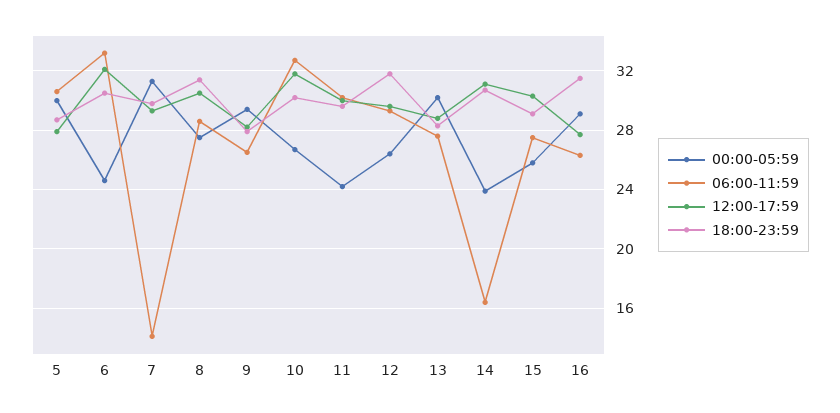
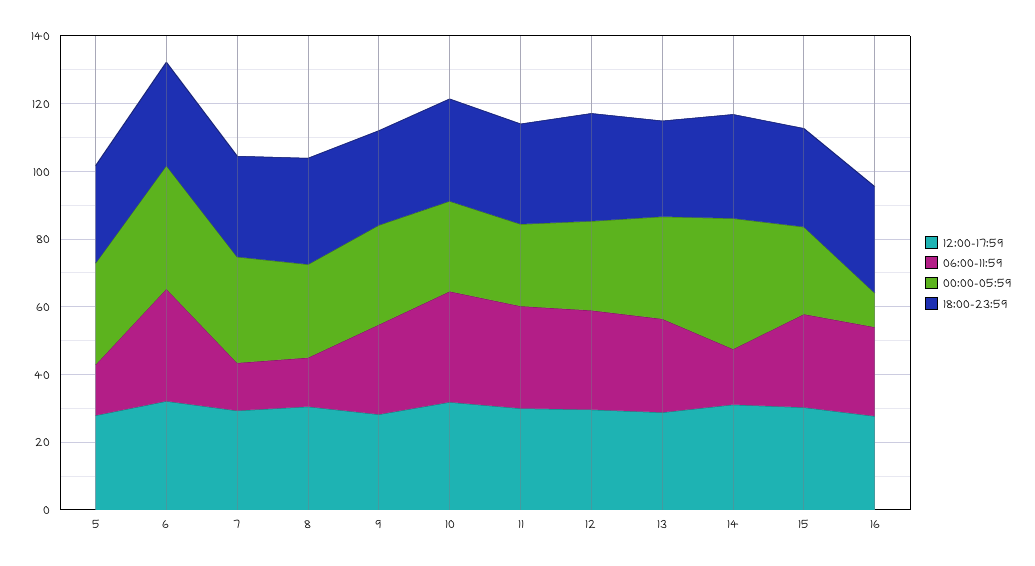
  {
    "00:00-05:59": {
      "5": 30,
-     "6": 24.5,
+     "6": 35,
      "7": 31.5,
      "8": 27.5,
      "9": 29.5,
      "10": 26.5,
      "11": 24,
      "12": 26.5,
      "13": 30,
-     "14": 24,
+     "14": 40,
      "15": 26,
-     "16": 29
+     "16": 10
    },
    "06:00-11:59": {
-     "5": 30.5,
+     "5": 15,
      "6": 33,
      "7": 14,
-     "8": 28.5,
+     "8": 15,
      "9": 26.5,
      "10": 32.5,
      "11": 30,
      "12": 29.5,
      "13": 27.5,
      "14": 16.5,
      "15": 27.5,
      "16": 26.5
    },
    "12:00-17:59": {
      "5": 28,
      "6": 32,
      "7": 29.5,
      "8": 30.5,
      "9": 28,
      "10": 32,
      "11": 30,
      "12": 29.5,
      "13": 29,
      "14": 31,
      "15": 30.5,
      "16": 27.5
    },
    "18:00-23:59": {
      "5": 28.5,
      "6": 30.5,
      "7": 30,
      "8": 31.5,
      "9": 28,
      "10": 30,
      "11": 29.5,
      "12": 32,
      "13": 28.5,
      "14": 30.5,
      "15": 29,
      "16": 31.5
    }
  }

